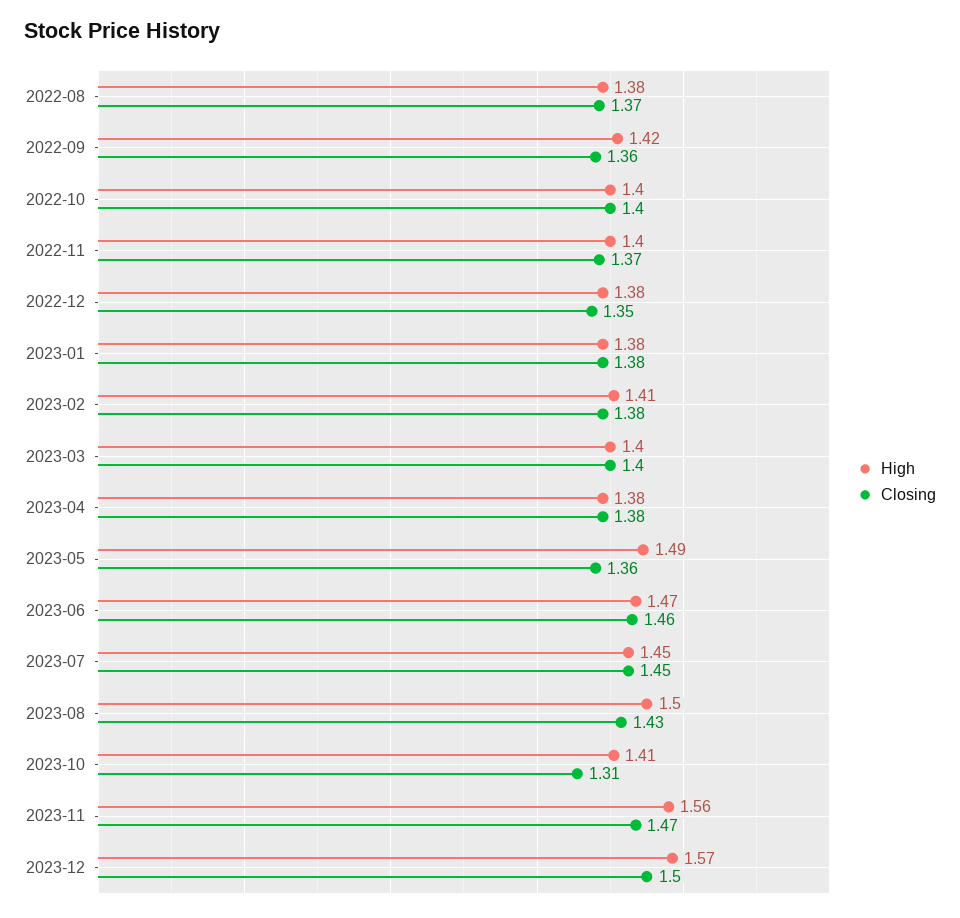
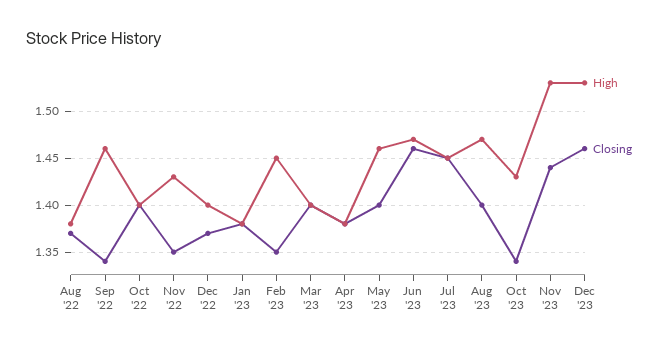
  {
    "High": {
      "2022-08": 1.38,
-     "2022-09": 1.42,
+     "2022-09": 1.46,
      "2022-10": 1.4,
-     "2022-11": 1.4,
+     "2022-11": 1.43,
-     "2022-12": 1.38,
+     "2022-12": 1.4,
      "2023-01": 1.38,
-     "2023-02": 1.41,
+     "2023-02": 1.45,
      "2023-03": 1.4,
      "2023-04": 1.38,
-     "2023-05": 1.49,
+     "2023-05": 1.46,
      "2023-06": 1.47,
      "2023-07": 1.45,
-     "2023-08": 1.5,
+     "2023-08": 1.47,
-     "2023-10": 1.41,
+     "2023-10": 1.43,
-     "2023-11": 1.56,
+     "2023-11": 1.53,
-     "2023-12": 1.57
+     "2023-12": 1.53
    },
    "Closing": {
      "2022-08": 1.37,
-     "2022-09": 1.36,
+     "2022-09": 1.34,
      "2022-10": 1.4,
-     "2022-11": 1.37,
+     "2022-11": 1.35,
-     "2022-12": 1.35,
+     "2022-12": 1.37,
      "2023-01": 1.38,
-     "2023-02": 1.38,
+     "2023-02": 1.35,
      "2023-03": 1.4,
      "2023-04": 1.38,
-     "2023-05": 1.36,
+     "2023-05": 1.4,
      "2023-06": 1.46,
      "2023-07": 1.45,
-     "2023-08": 1.43,
+     "2023-08": 1.4,
-     "2023-10": 1.31,
+     "2023-10": 1.34,
-     "2023-11": 1.47,
+     "2023-11": 1.44,
-     "2023-12": 1.5
+     "2023-12": 1.46
    }
  }

